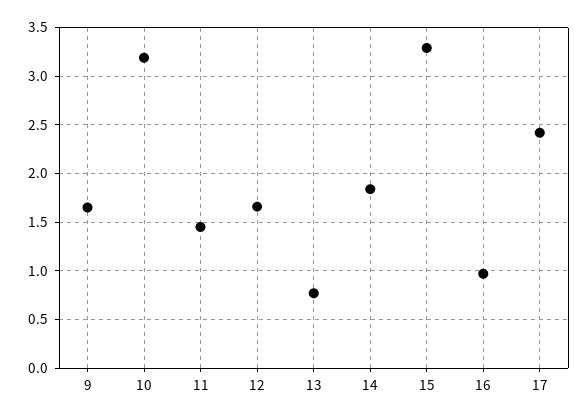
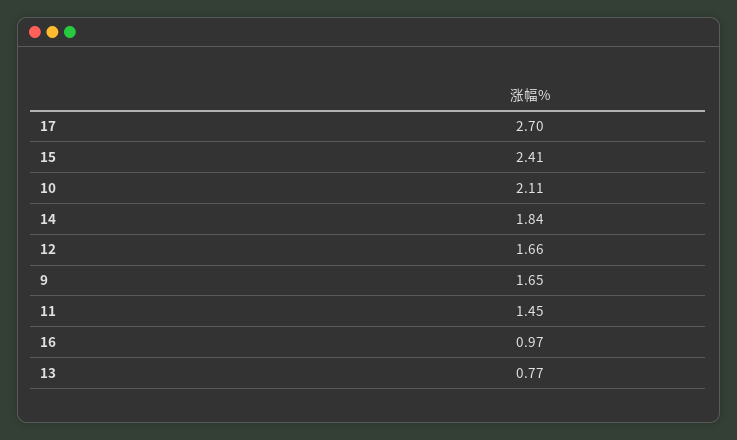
  {
    "9": 1.65,
-   "10": 3.2,
+   "10": 2.11,
    "11": 1.45,
    "12": 1.66,
    "13": 0.77,
    "14": 1.84,
-   "15": 3.3,
+   "15": 2.41,
    "16": 0.97,
-   "17": 2.4
+   "17": 2.7
  }

